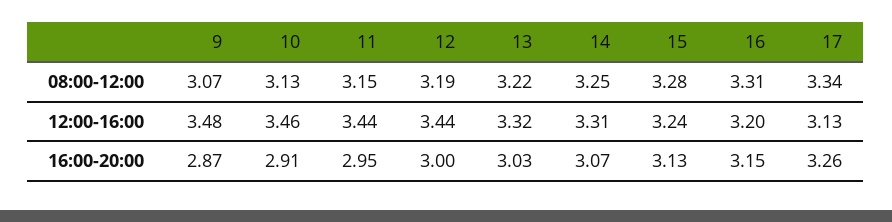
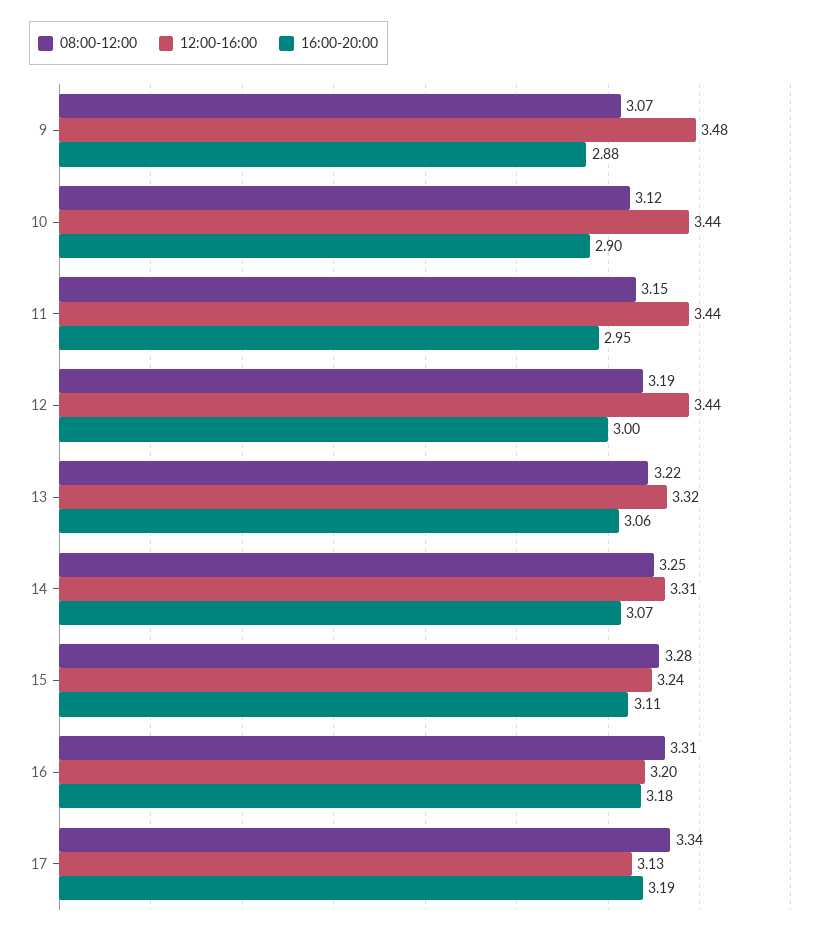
  {
    "08:00-12:00": {
      "9": 3.07,
-     "10": 3.13,
+     "10": 3.12,
      "11": 3.15,
      "12": 3.19,
      "13": 3.22,
      "14": 3.25,
      "15": 3.28,
      "16": 3.31,
      "17": 3.34
    },
    "12:00-16:00": {
      "9": 3.48,
-     "10": 3.46,
+     "10": 3.44,
      "11": 3.44,
      "12": 3.44,
      "13": 3.32,
      "14": 3.31,
      "15": 3.24,
      "16": 3.2,
      "17": 3.13
    },
    "16:00-20:00": {
-     "9": 2.87,
+     "9": 2.88,
-     "10": 2.91,
+     "10": 2.9,
      "11": 2.95,
      "12": 3,
-     "13": 3.03,
+     "13": 3.06,
      "14": 3.07,
-     "15": 3.13,
+     "15": 3.11,
-     "16": 3.15,
+     "16": 3.18,
-     "17": 3.26
+     "17": 3.19
    }
  }

